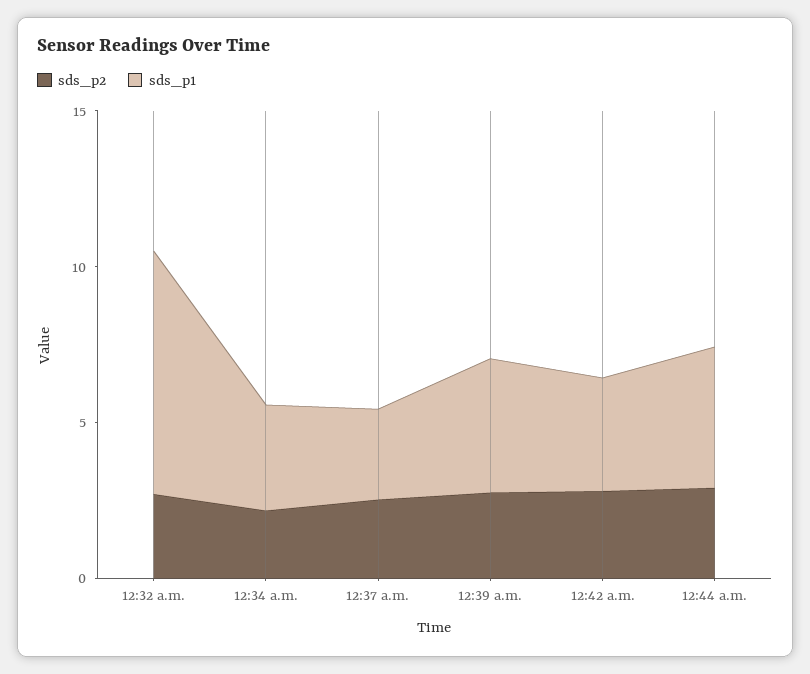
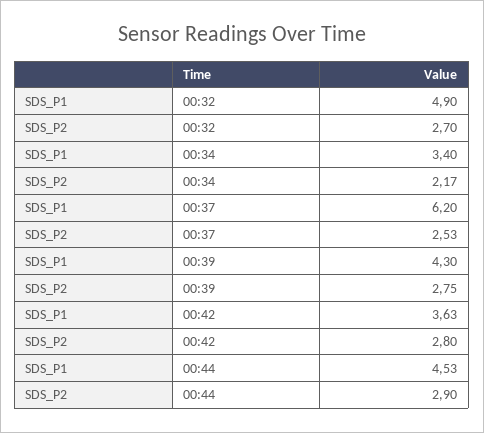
  {
    "sds_p2": {
      "12:32 a.m.": 2.7,
      "12:34 a.m.": 2.17,
      "12:37 a.m.": 2.53,
      "12:39 a.m.": 2.75,
      "12:42 a.m.": 2.8,
      "12:44 a.m.": 2.9
    },
    "sds_p1": {
-     "12:32 a.m.": 8,
+     "12:32 a.m.": 4.9,
      "12:34 a.m.": 3.4,
-     "12:37 a.m.": 3,
+     "12:37 a.m.": 6.2,
      "12:39 a.m.": 4.3,
      "12:42 a.m.": 3.63,
      "12:44 a.m.": 4.53
    }
  }

